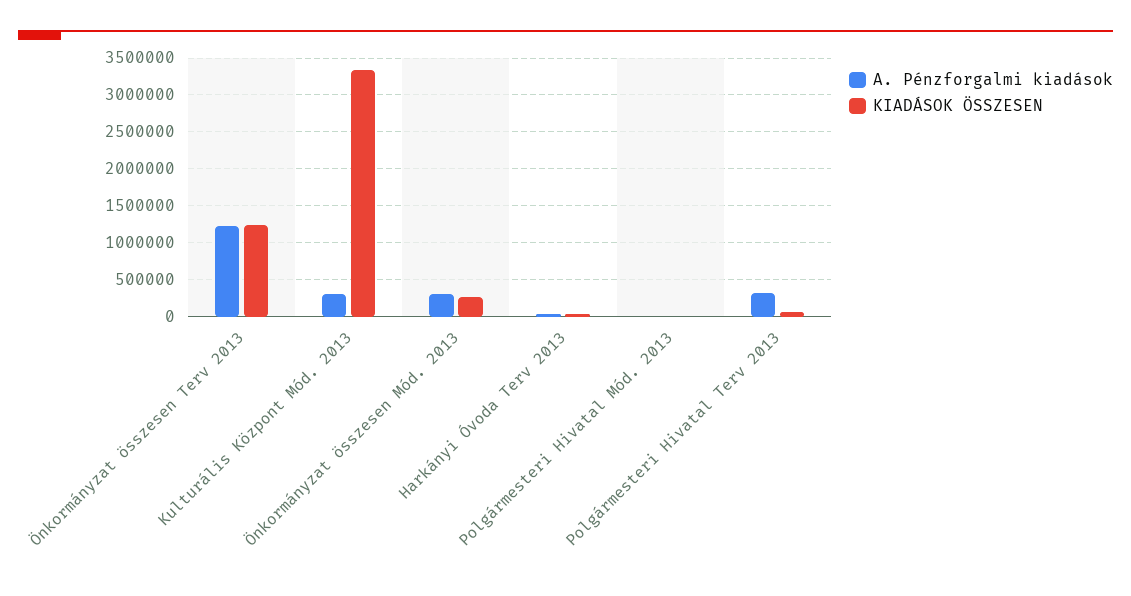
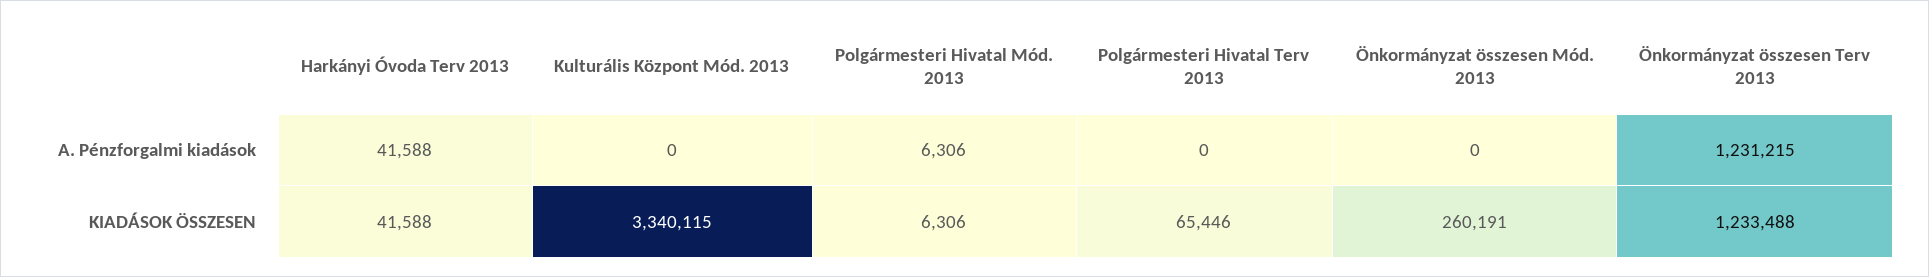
  {
    "A. Pénzforgalmi kiadások": {
      "Önkormányzat összesen Terv 2013": 1231215,
-     "Kulturális Központ Mód. 2013": 300000,
+     "Kulturális Központ Mód. 2013": 0,
-     "Önkormányzat összesen Mód. 2013": 300000,
+     "Önkormányzat összesen Mód. 2013": 0,
      "Harkányi Óvoda Terv 2013": 41588,
      "Polgármesteri Hivatal Mód. 2013": 6306,
-     "Polgármesteri Hivatal Terv 2013": 300000
+     "Polgármesteri Hivatal Terv 2013": 0
    },
    "KIADÁSOK ÖSSZESEN": {
      "Önkormányzat összesen Terv 2013": 1233488,
      "Kulturális Központ Mód. 2013": 3340115,
      "Önkormányzat összesen Mód. 2013": 260191,
      "Harkányi Óvoda Terv 2013": 41588,
      "Polgármesteri Hivatal Mód. 2013": 6306,
      "Polgármesteri Hivatal Terv 2013": 65446
    }
  }

